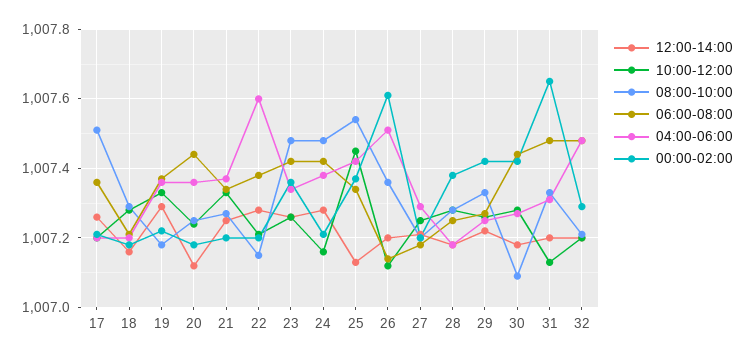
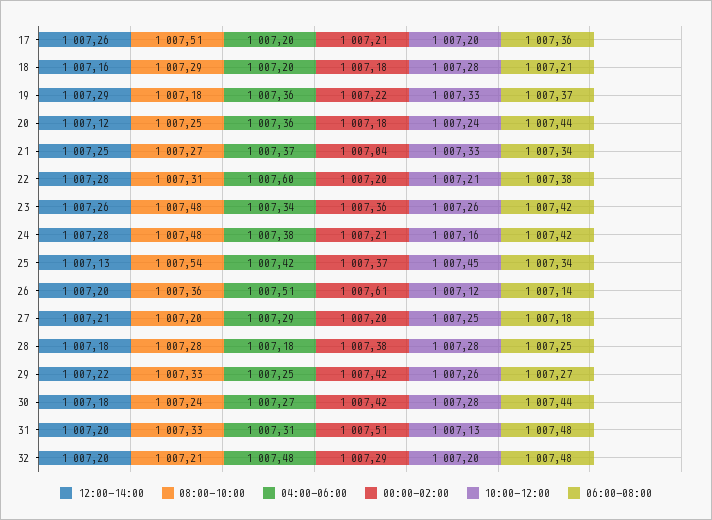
  {
    "12:00-14:00": {
      "17": 1007.26,
      "18": 1007.16,
      "19": 1007.29,
      "20": 1007.12,
      "21": 1007.25,
      "22": 1007.28,
      "23": 1007.26,
      "24": 1007.28,
      "25": 1007.13,
      "26": 1007.2,
      "27": 1007.21,
      "28": 1007.18,
      "29": 1007.22,
      "30": 1007.18,
      "31": 1007.2,
      "32": 1007.2
    },
    "10:00-12:00": {
      "17": 1007.2,
      "18": 1007.28,
      "19": 1007.33,
      "20": 1007.24,
      "21": 1007.33,
      "22": 1007.21,
      "23": 1007.26,
      "24": 1007.16,
      "25": 1007.45,
      "26": 1007.12,
      "27": 1007.25,
      "28": 1007.28,
      "29": 1007.26,
      "30": 1007.28,
      "31": 1007.13,
      "32": 1007.2
    },
    "08:00-10:00": {
      "17": 1007.51,
      "18": 1007.29,
      "19": 1007.18,
      "20": 1007.25,
      "21": 1007.27,
-     "22": 1007.15,
+     "22": 1007.31,
      "23": 1007.48,
      "24": 1007.48,
      "25": 1007.54,
      "26": 1007.36,
      "27": 1007.2,
      "28": 1007.28,
      "29": 1007.33,
-     "30": 1007.1,
+     "30": 1007.24,
      "31": 1007.33,
      "32": 1007.21
    },
    "06:00-08:00": {
      "17": 1007.36,
      "18": 1007.21,
      "19": 1007.37,
      "20": 1007.44,
      "21": 1007.34,
      "22": 1007.38,
      "23": 1007.42,
      "24": 1007.42,
      "25": 1007.34,
      "26": 1007.14,
      "27": 1007.18,
      "28": 1007.25,
      "29": 1007.27,
      "30": 1007.44,
      "31": 1007.48,
      "32": 1007.48
    },
    "04:00-06:00": {
      "17": 1007.2,
      "18": 1007.2,
      "19": 1007.36,
      "20": 1007.36,
      "21": 1007.37,
      "22": 1007.6,
      "23": 1007.34,
      "24": 1007.38,
      "25": 1007.42,
      "26": 1007.51,
      "27": 1007.29,
      "28": 1007.18,
      "29": 1007.25,
      "30": 1007.27,
      "31": 1007.31,
      "32": 1007.48
    },
    "00:00-02:00": {
      "17": 1007.21,
      "18": 1007.18,
      "19": 1007.22,
      "20": 1007.18,
-     "21": 1007.2,
+     "21": 1007.04,
      "22": 1007.2,
      "23": 1007.36,
      "24": 1007.21,
      "25": 1007.37,
      "26": 1007.61,
      "27": 1007.2,
      "28": 1007.38,
      "29": 1007.42,
      "30": 1007.42,
-     "31": 1007.65,
+     "31": 1007.51,
      "32": 1007.29
    }
  }

